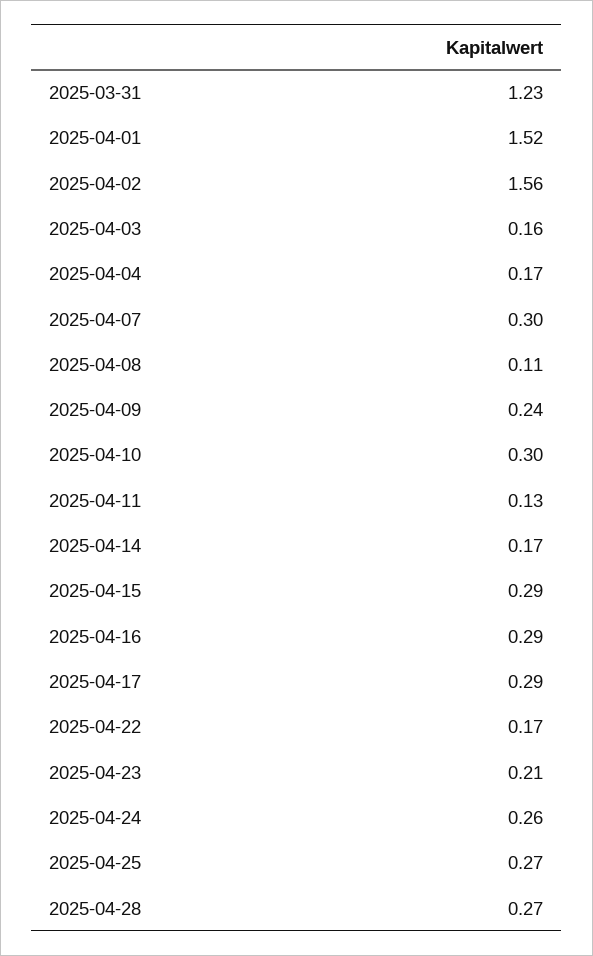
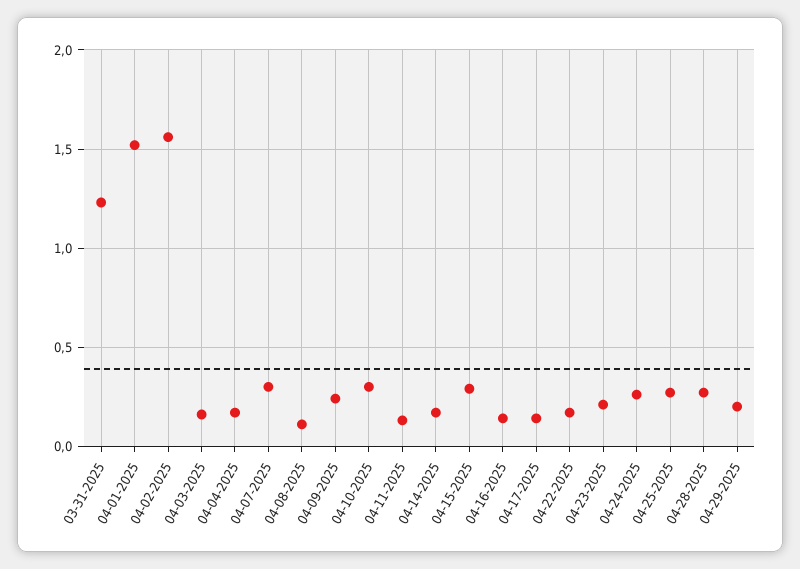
  {
    "2025-03-31": 1.23,
    "2025-04-01": 1.52,
    "2025-04-02": 1.56,
    "2025-04-03": 0.16,
    "2025-04-04": 0.17,
    "2025-04-07": 0.3,
    "2025-04-08": 0.11,
    "2025-04-09": 0.24,
    "2025-04-10": 0.3,
    "2025-04-11": 0.13,
    "2025-04-14": 0.17,
    "2025-04-15": 0.29,
-   "2025-04-16": 0.29,
+   "2025-04-16": 0.15,
-   "2025-04-17": 0.29,
+   "2025-04-17": 0.15,
    "2025-04-22": 0.17,
    "2025-04-23": 0.21,
    "2025-04-24": 0.26,
    "2025-04-25": 0.27,
-   "2025-04-28": 0.27
+   "2025-04-28": 0.27,
+   "04-29-2025": 0.2
  }

